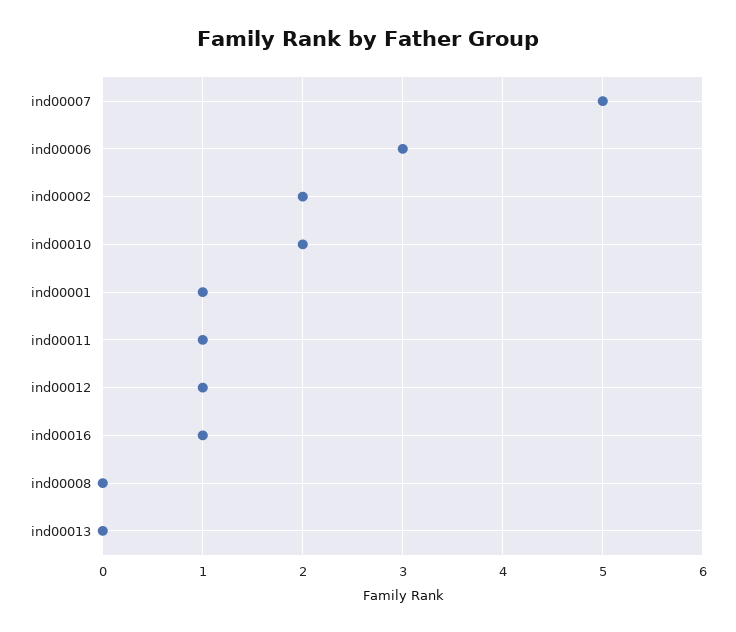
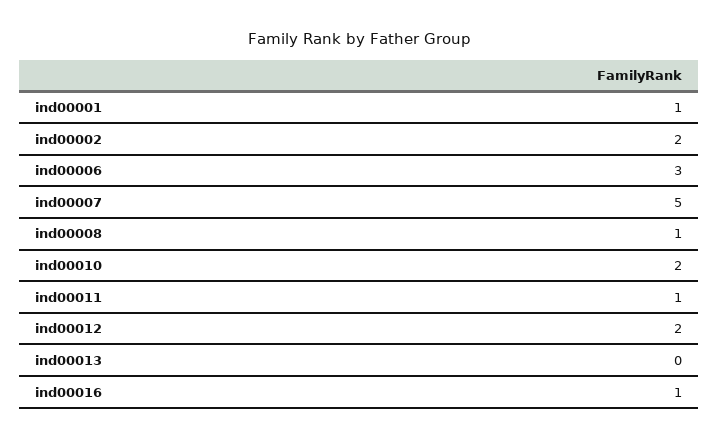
  {
    "ind00007": 5,
    "ind00006": 3,
    "ind00002": 2,
    "ind00010": 2,
    "ind00001": 1,
    "ind00011": 1,
-   "ind00012": 1,
+   "ind00012": 2,
    "ind00016": 1,
-   "ind00008": 0,
+   "ind00008": 1,
    "ind00013": 0
  }

